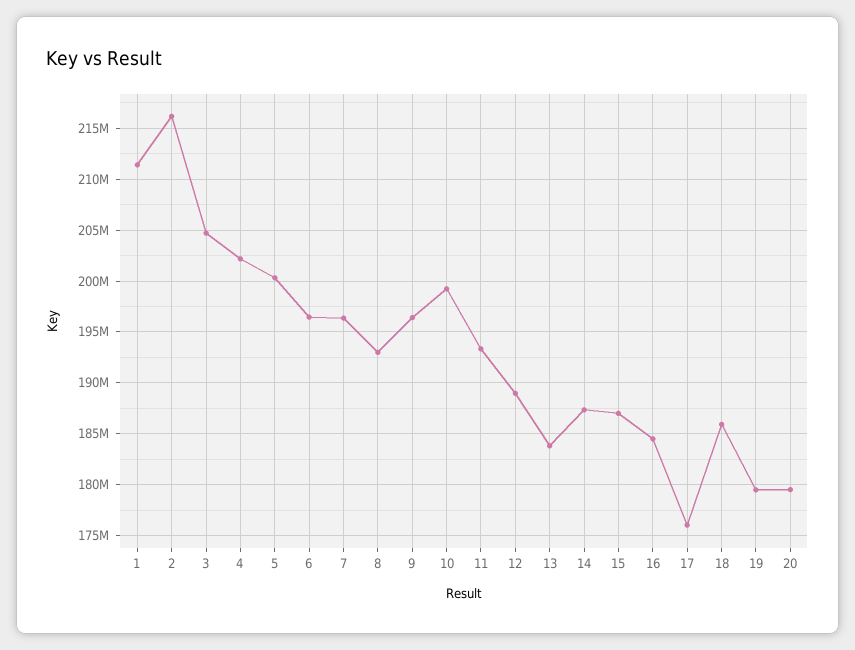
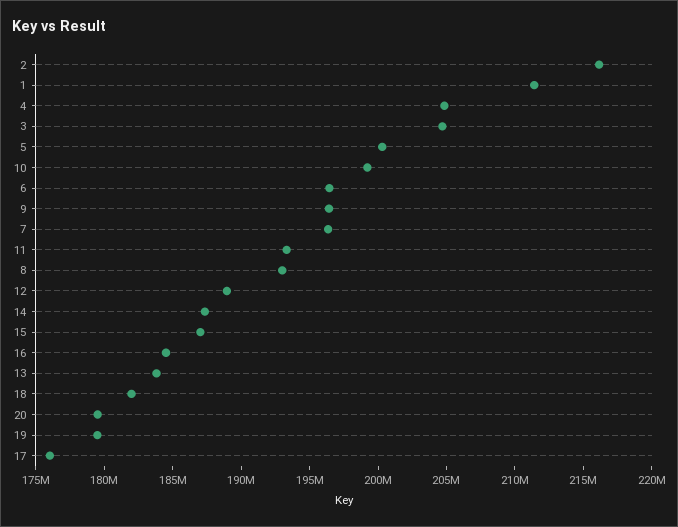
  {
    "1": 211000000,
    "2": 216000000,
    "3": 205000000,
-   "4": 202000000,
+   "4": 205000000,
    "5": 200000000,
    "6": 196000000,
    "7": 196000000,
    "8": 193000000,
    "9": 196000000,
    "10": 199000000,
    "11": 193000000,
    "12": 189000000,
    "13": 184000000,
    "14": 187000000,
    "15": 187000000,
    "16": 185000000,
    "17": 176000000,
-   "18": 186000000,
+   "18": 182000000,
    "19": 179000000,
    "20": 180000000
  }

